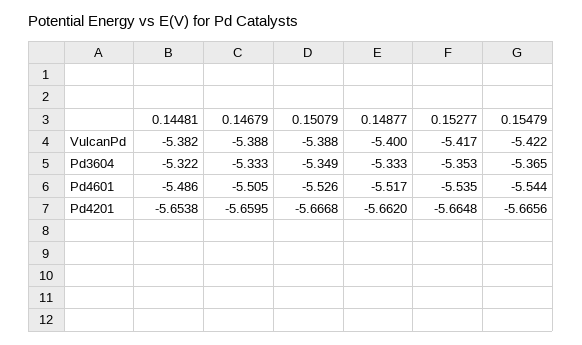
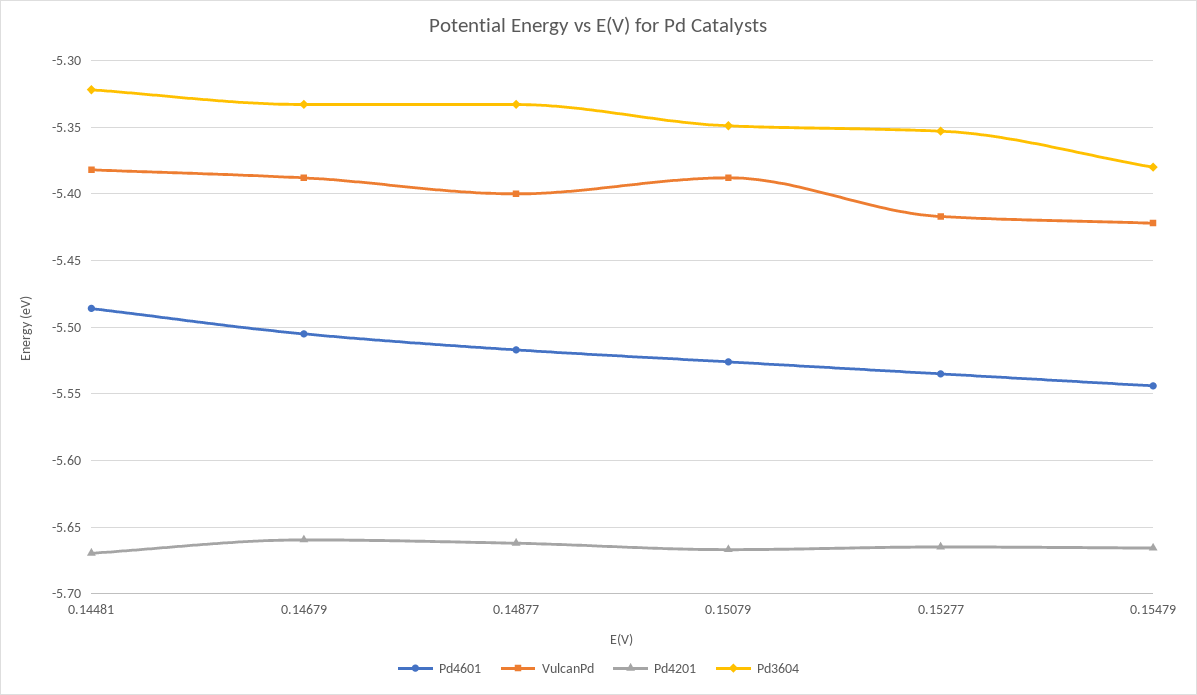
  {
    "VulcanPd": {
      "0.14481": -5.382,
      "0.14679": -5.388,
      "0.15079": -5.388,
      "0.14877": -5.4,
      "0.15277": -5.417,
      "0.15479": -5.422
    },
    "Pd3604": {
      "0.14481": -5.322,
      "0.14679": -5.333,
      "0.15079": -5.349,
      "0.14877": -5.333,
      "0.15277": -5.353,
-     "0.15479": -5.365
+     "0.15479": -5.38
    },
    "Pd4601": {
      "0.14481": -5.486,
      "0.14679": -5.505,
      "0.15079": -5.526,
      "0.14877": -5.517,
      "0.15277": -5.535,
      "0.15479": -5.544
    },
    "Pd4201": {
-     "0.14481": -5.6538,
+     "0.14481": -5.67,
      "0.14679": -5.6595,
      "0.15079": -5.6668,
      "0.14877": -5.662,
      "0.15277": -5.6648,
      "0.15479": -5.6656
    }
  }

